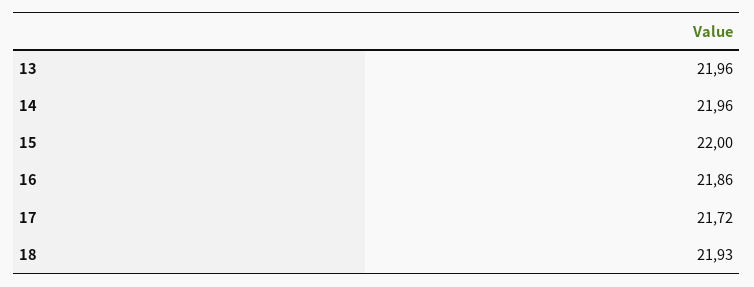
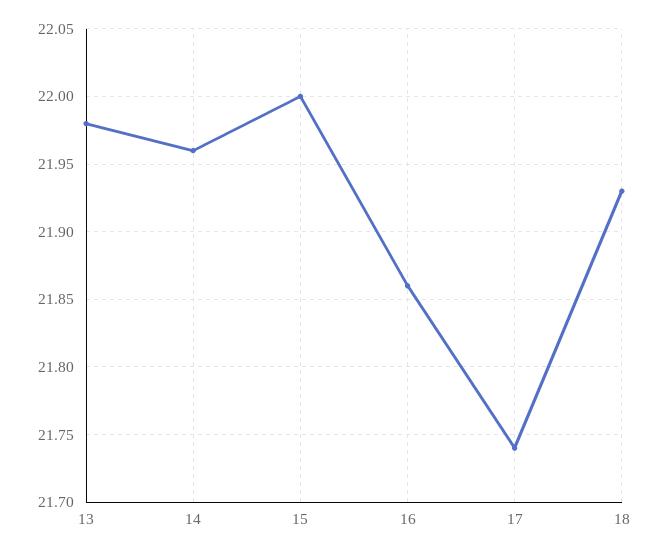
  {
-   "13": 21.96,
+   "13": 21.98,
    "14": 21.96,
    "15": 22,
    "16": 21.86,
-   "17": 21.72,
+   "17": 21.74,
    "18": 21.93
  }

